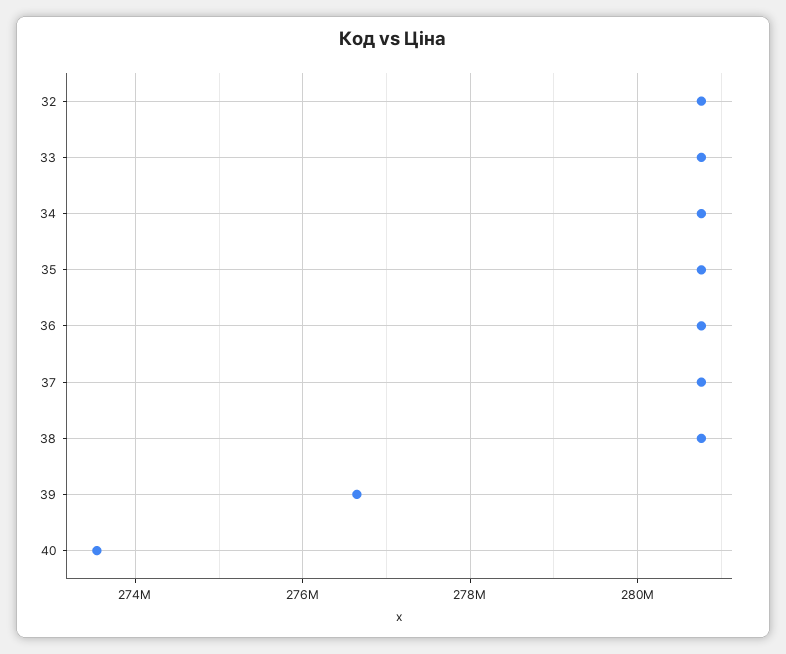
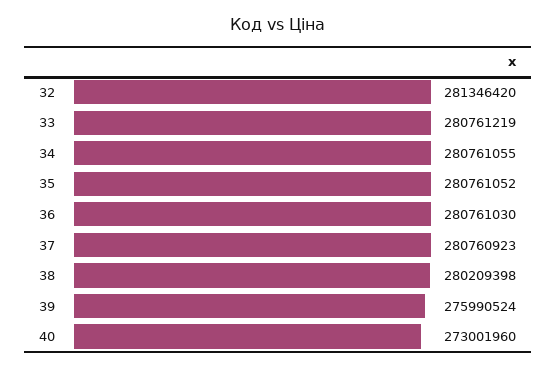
  {
-   "32": 280800000,
+   "32": 281346420,
    "33": 280761219,
    "34": 280761055,
    "35": 280761052,
    "36": 280761030,
    "37": 280760923,
-   "38": 280800000,
+   "38": 280209398,
-   "39": 276600000,
+   "39": 275990524,
-   "40": 273600000
+   "40": 273001960
  }

